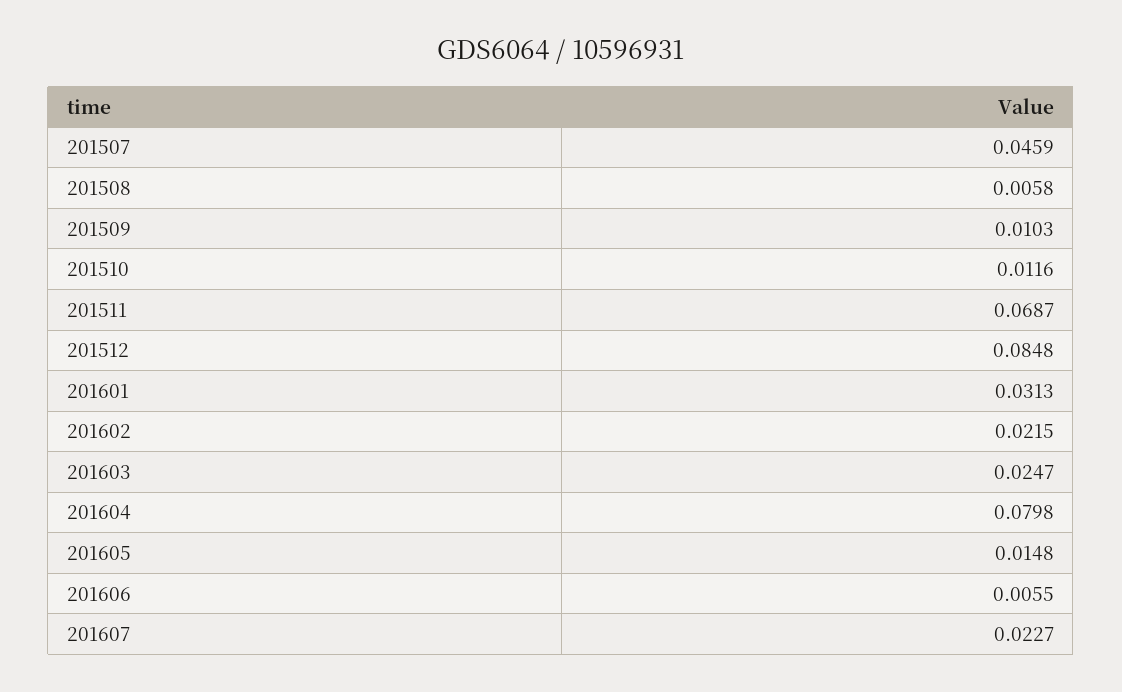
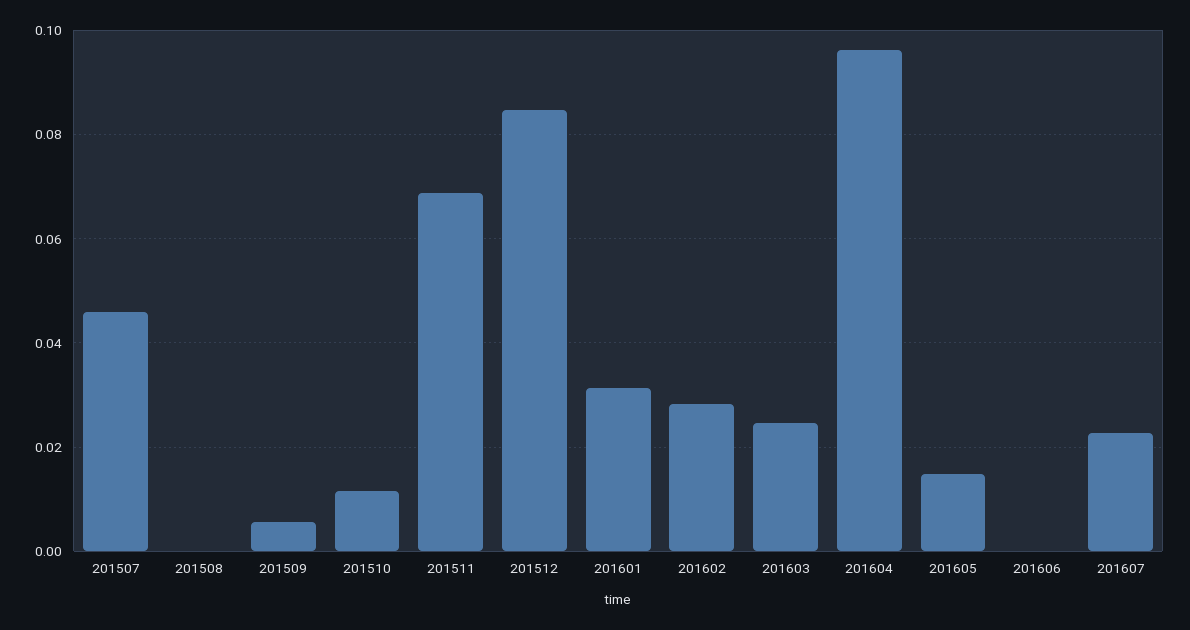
  {
    "201507": 0.0459,
-   "201508": 0.0058,
+   "201508": 0,
-   "201509": 0.0103,
+   "201509": 0.006,
    "201510": 0.0116,
    "201511": 0.0687,
    "201512": 0.0848,
    "201601": 0.0313,
-   "201602": 0.0215,
+   "201602": 0.028,
    "201603": 0.0247,
-   "201604": 0.0798,
+   "201604": 0.096,
    "201605": 0.0148,
-   "201606": 0.0055,
+   "201606": 0,
    "201607": 0.0227
  }

